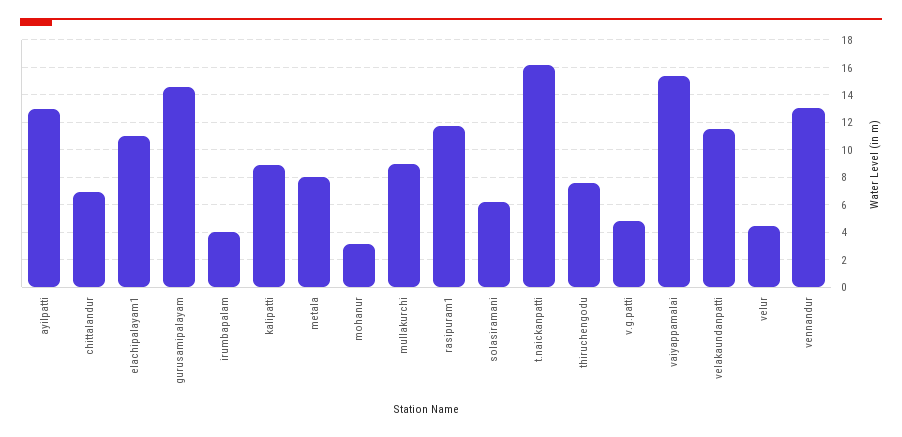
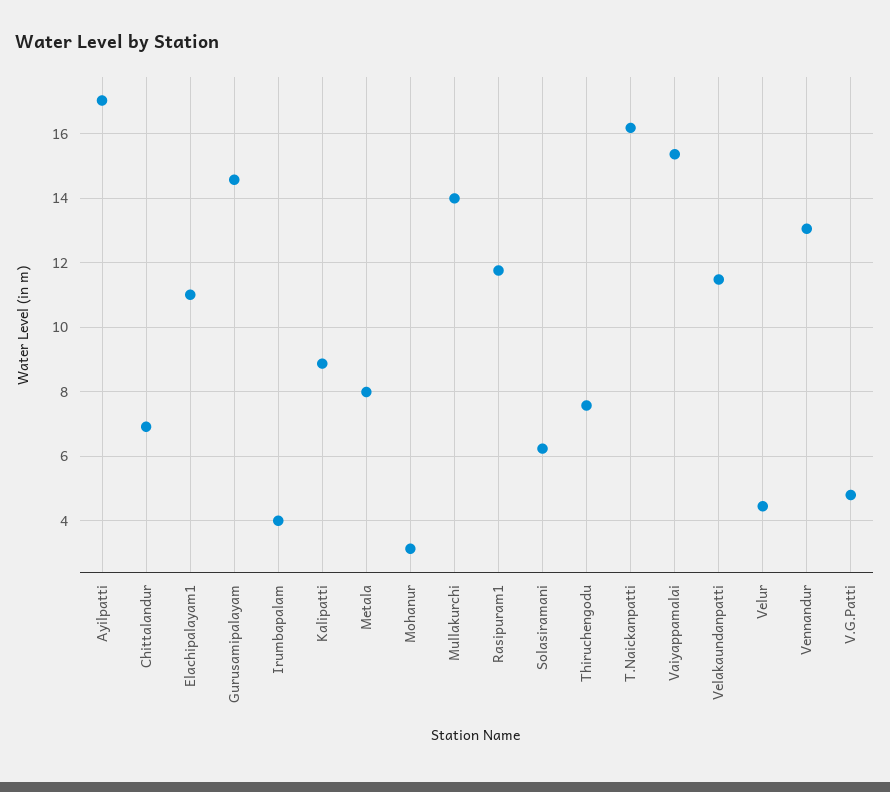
  {
-   "ayilpatti": 13,
+   "ayilpatti": 17,
    "chittalandur": 7,
    "elachipalayam1": 11,
    "gurusamipalayam": 14.6,
    "irumbapalam": 4,
    "kalipatti": 8.8,
    "metala": 8,
    "mohanur": 3.2,
-   "mullakurchi": 9,
+   "mullakurchi": 14,
    "rasipuram1": 11.8,
    "solasiramani": 6.2,
    "t.naickanpatti": 16.2,
    "thiruchengodu": 7.6,
    "v.g.patti": 4.8,
    "vaiyappamalai": 15.4,
    "velakaundanpatti": 11.4,
    "velur": 4.4,
    "vennandur": 13
  }

